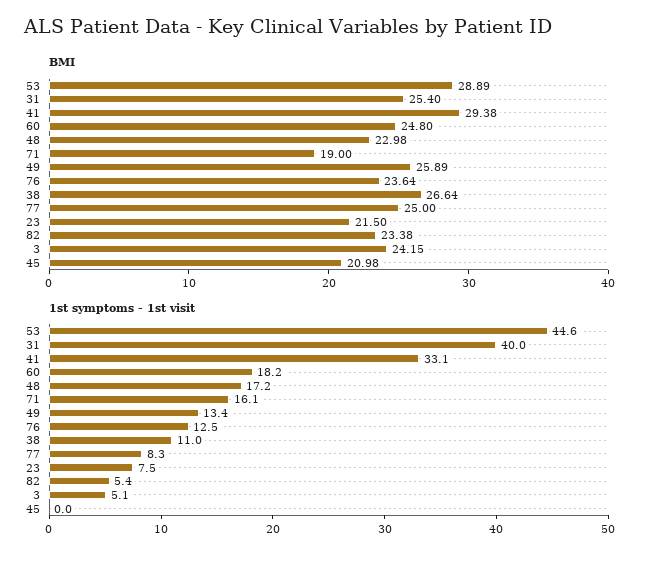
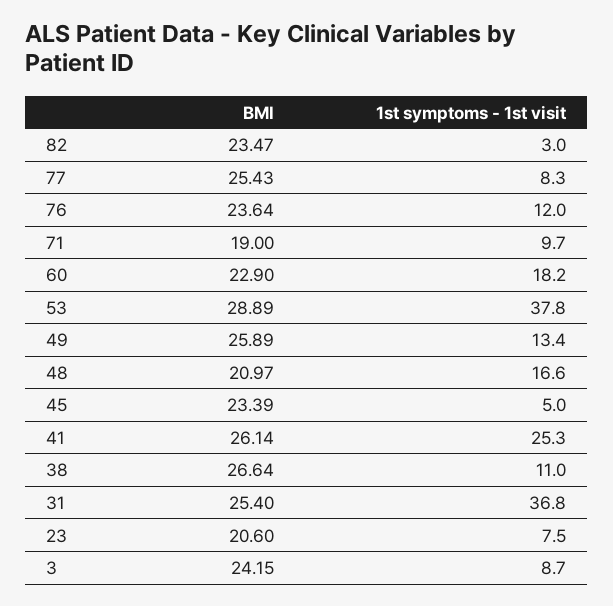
  {
    "BMI": {
      "53": 28.89,
      "31": 25.4,
-     "41": 29.38,
+     "41": 26.14,
-     "60": 24.8,
+     "60": 22.9,
-     "48": 22.98,
+     "48": 20.97,
      "71": 19,
      "49": 25.89,
      "76": 23.64,
      "38": 26.64,
-     "77": 25,
+     "77": 25.43,
-     "23": 21.5,
+     "23": 20.6,
-     "82": 23.38,
+     "82": 23.47,
      "3": 24.15,
-     "45": 20.98
+     "45": 23.39
    },
    "1st symptoms - 1st visit": {
-     "53": 44.6,
+     "53": 37.8,
-     "31": 40,
+     "31": 36.8,
-     "41": 33.1,
+     "41": 25.3,
      "60": 18.2,
-     "48": 17.2,
+     "48": 16.6,
-     "71": 16.1,
+     "71": 9.7,
      "49": 13.4,
-     "76": 12.5,
+     "76": 12,
      "38": 11,
      "77": 8.3,
      "23": 7.5,
-     "82": 5.4,
+     "82": 3,
-     "3": 5.1,
+     "3": 8.7,
-     "45": 0
+     "45": 5
    }
  }

